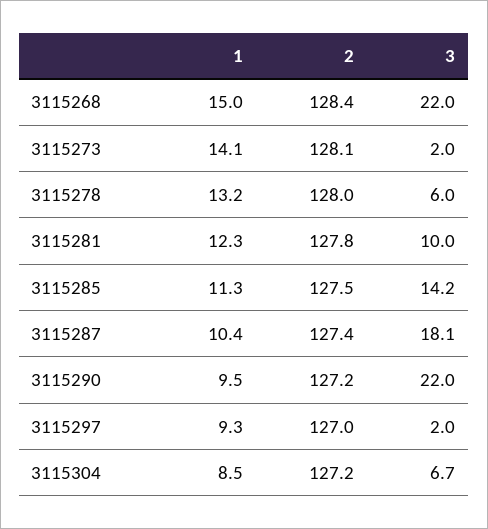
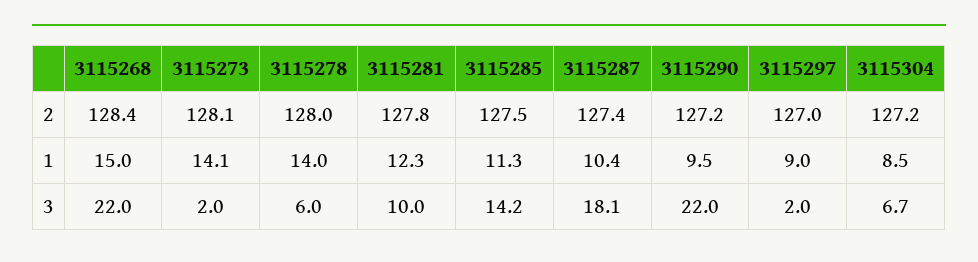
  {
    "1": {
      "3115268": 15,
      "3115273": 14.1,
-     "3115278": 13.2,
+     "3115278": 14,
      "3115281": 12.3,
      "3115285": 11.3,
      "3115287": 10.4,
      "3115290": 9.5,
-     "3115297": 9.3,
+     "3115297": 9,
      "3115304": 8.5
    },
    "2": {
      "3115268": 128.4,
      "3115273": 128.1,
      "3115278": 128,
      "3115281": 127.8,
      "3115285": 127.5,
      "3115287": 127.4,
      "3115290": 127.2,
      "3115297": 127,
      "3115304": 127.2
    },
    "3": {
      "3115268": 22,
      "3115273": 2,
      "3115278": 6,
      "3115281": 10,
      "3115285": 14.2,
      "3115287": 18.1,
      "3115290": 22,
      "3115297": 2,
      "3115304": 6.7
    }
  }

